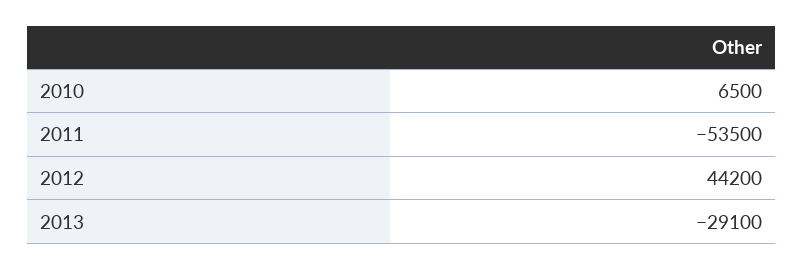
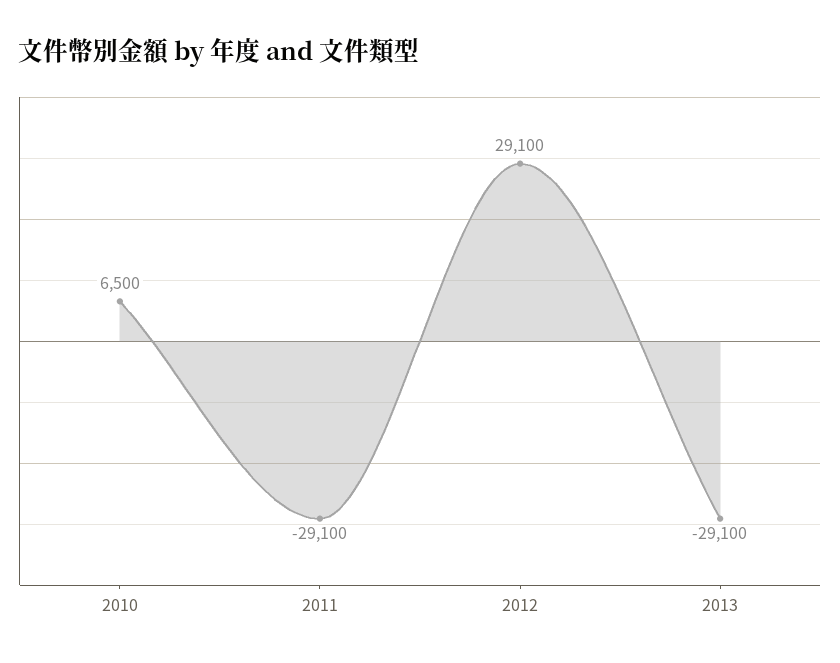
  {
    "2010": 6500,
-   "2011": -53500,
+   "2011": -29100,
-   "2012": 44200,
+   "2012": 29100,
    "2013": -29100
  }

